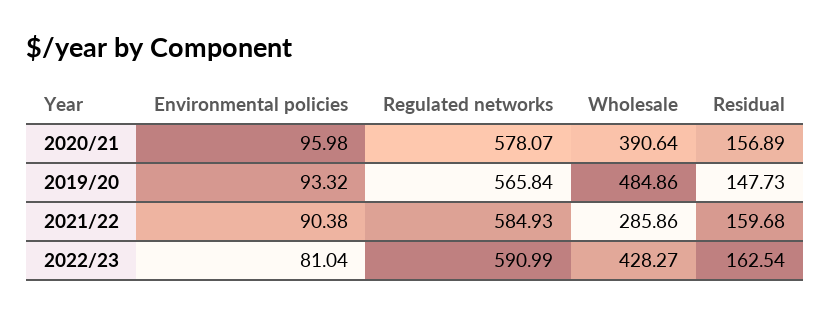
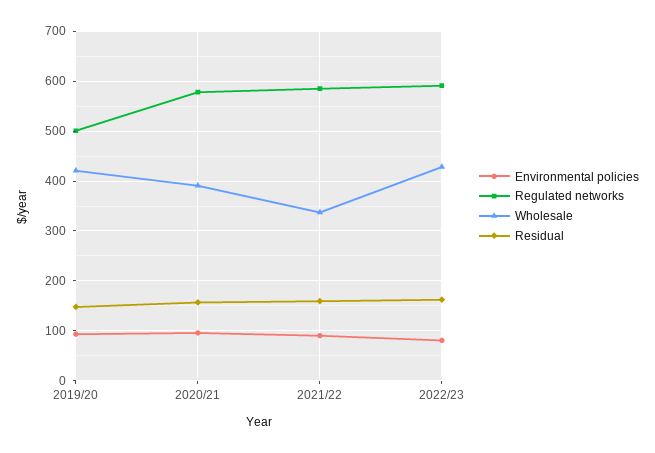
  {
    "Environmental policies": {
      "2020/21": 95.98,
      "2019/20": 93.32,
      "2021/22": 90.38,
      "2022/23": 81.04
    },
    "Regulated networks": {
      "2020/21": 578.07,
-     "2019/20": 565.84,
+     "2019/20": 500,
      "2021/22": 584.93,
      "2022/23": 590.99
    },
    "Wholesale": {
      "2020/21": 390.64,
-     "2019/20": 484.86,
+     "2019/20": 420,
-     "2021/22": 285.86,
+     "2021/22": 340,
      "2022/23": 428.27
    },
    "Residual": {
      "2020/21": 156.89,
      "2019/20": 147.73,
      "2021/22": 159.68,
      "2022/23": 162.54
    }
  }

